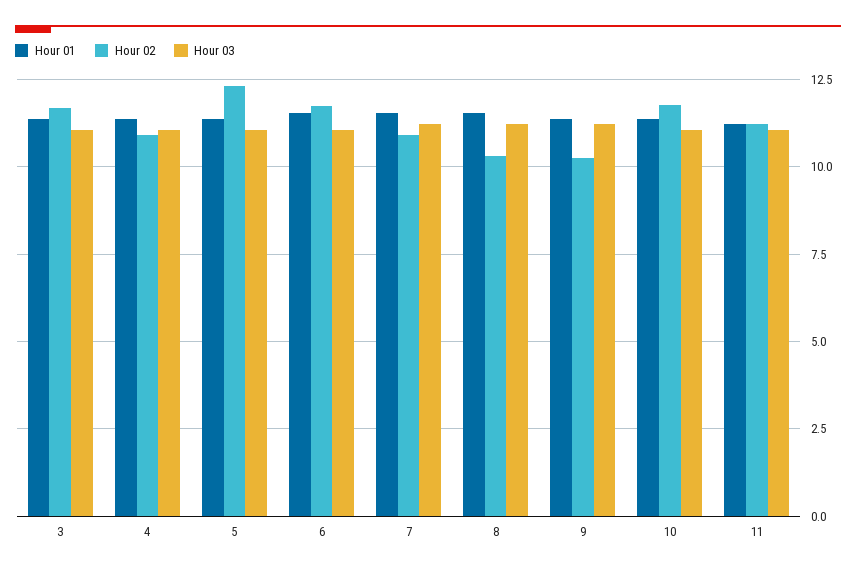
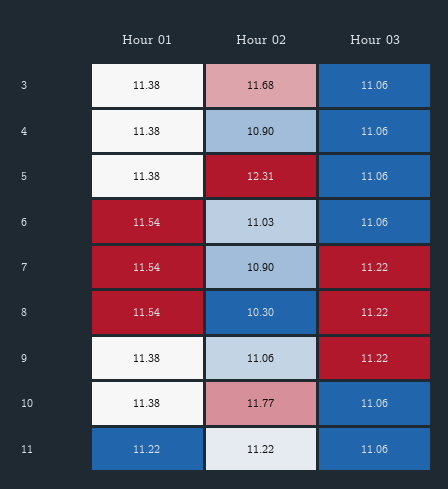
  {
    "Hour 01": {
      "3": 11.38,
      "4": 11.38,
      "5": 11.38,
      "6": 11.54,
      "7": 11.54,
      "8": 11.54,
      "9": 11.38,
      "10": 11.38,
      "11": 11.22
    },
    "Hour 02": {
      "3": 11.68,
      "4": 10.9,
      "5": 12.31,
-     "6": 11.75,
+     "6": 11.03,
      "7": 10.9,
      "8": 10.3,
-     "9": 10.25,
+     "9": 11.06,
      "10": 11.77,
      "11": 11.22
    },
    "Hour 03": {
      "3": 11.06,
      "4": 11.06,
      "5": 11.06,
      "6": 11.06,
      "7": 11.22,
      "8": 11.22,
      "9": 11.22,
      "10": 11.06,
      "11": 11.06
    }
  }

